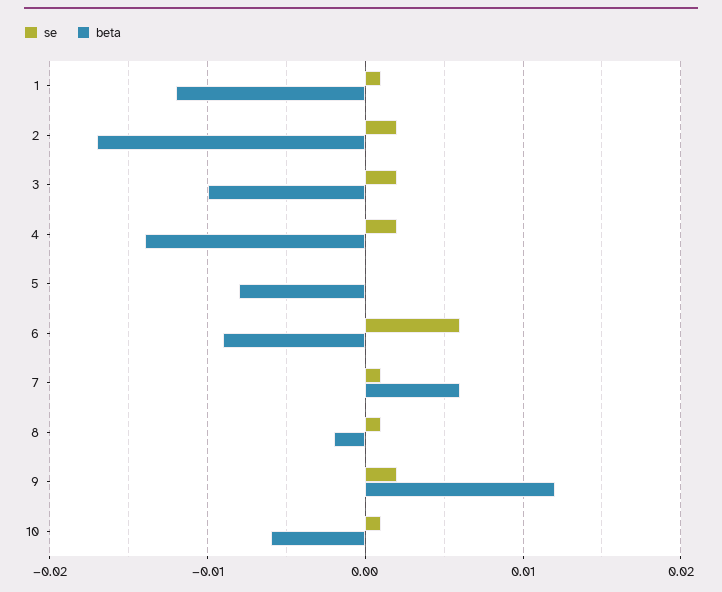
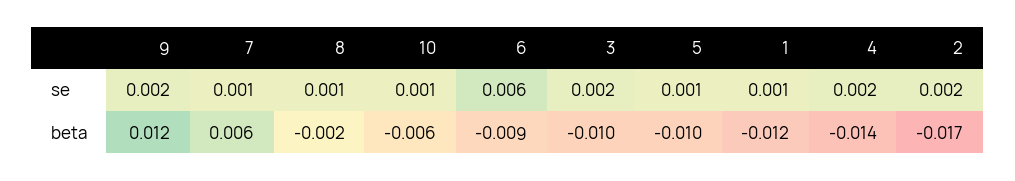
  {
    "se": {
      "1": 0.001,
      "2": 0.002,
      "3": 0.002,
      "4": 0.002,
-     "5": 0,
+     "5": 0.001,
      "6": 0.006,
      "7": 0.001,
      "8": 0.001,
      "9": 0.002,
      "10": 0.001
    },
    "beta": {
      "1": -0.012,
      "2": -0.017,
      "3": -0.01,
      "4": -0.014,
-     "5": -0.008,
+     "5": -0.01,
      "6": -0.009,
      "7": 0.006,
      "8": -0.002,
      "9": 0.012,
      "10": -0.006
    }
  }

